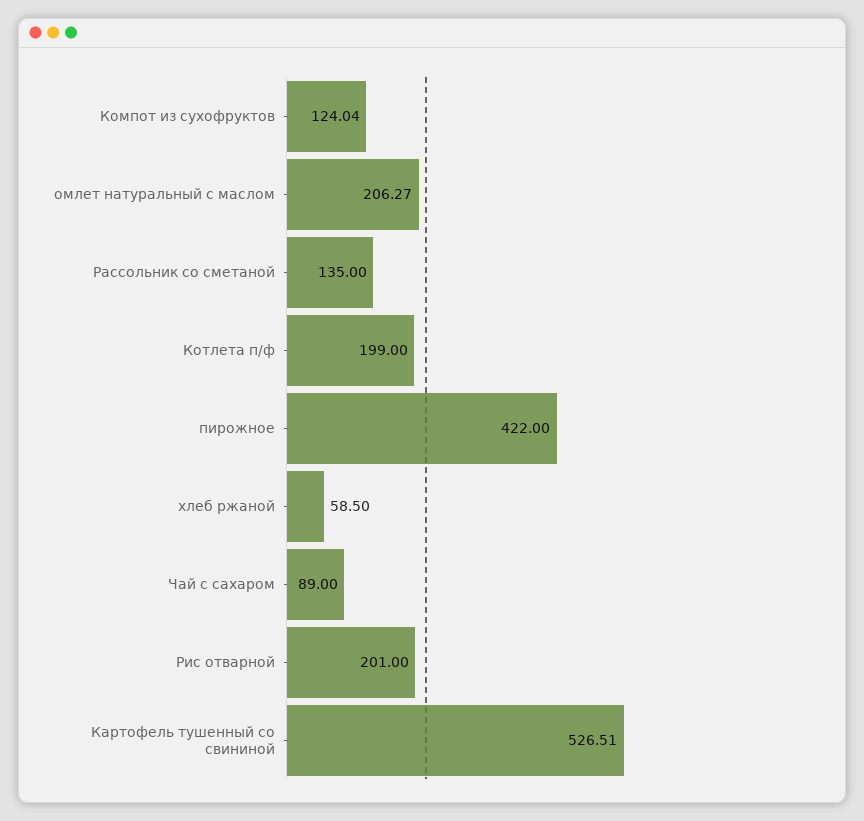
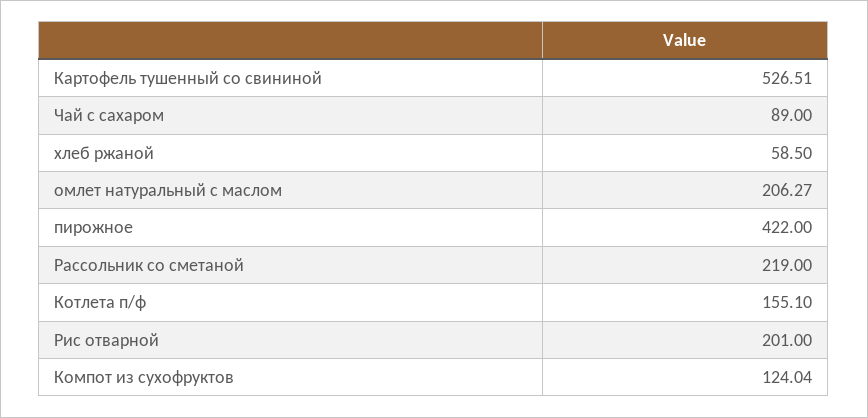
  {
    "Компот из сухофруктов": 124.04,
    "омлет натуральный с маслом": 206.27,
-   "Рассольник со сметаной": 135,
+   "Рассольник со сметаной": 219,
-   "Котлета п/ф": 199,
+   "Котлета п/ф": 155.1,
    "пирожное": 422,
    "хлеб ржаной": 58.5,
    "Чай с сахаром": 89,
    "Рис отварной": 201,
    "Картофель тушенный со свининой": 526.51
  }

